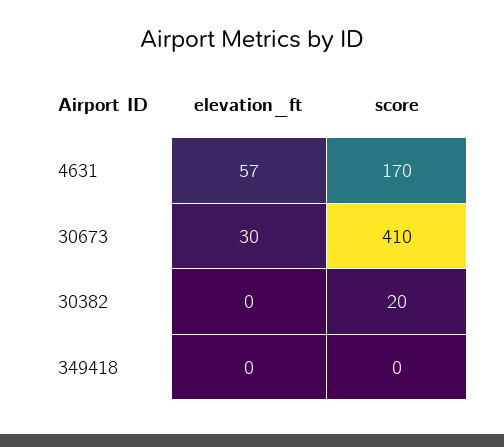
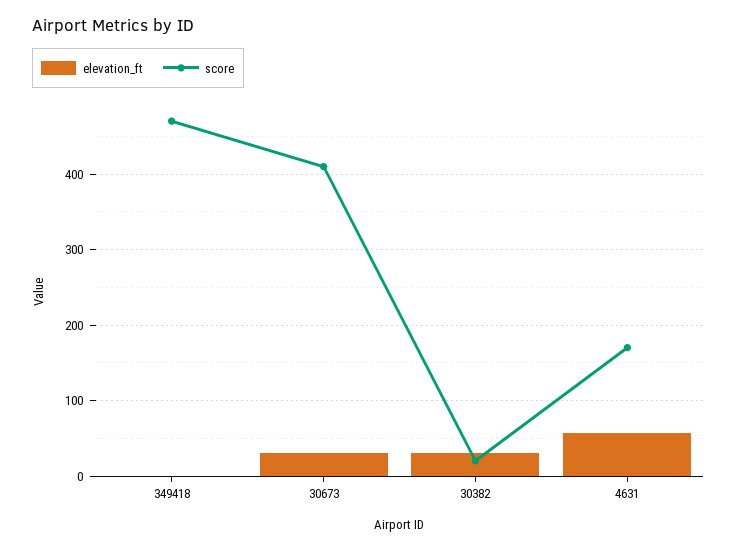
  {
    "elevation_ft": {
      "4631": 57,
      "30673": 30,
-     "30382": 0,
+     "30382": 30,
      "349418": 0
    },
    "score": {
      "4631": 170,
      "30673": 410,
      "30382": 20,
-     "349418": 0
+     "349418": 470
    }
  }

